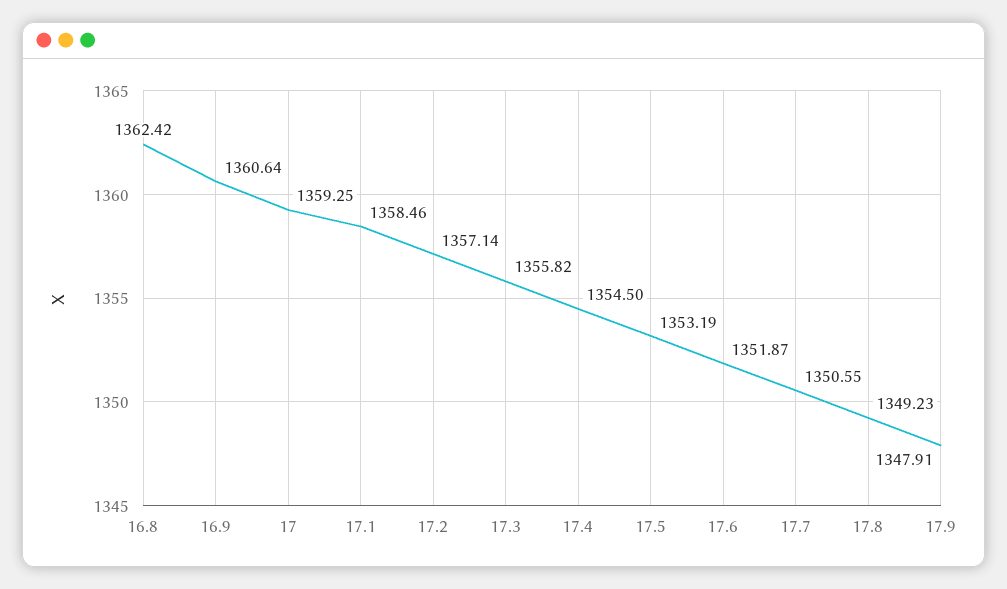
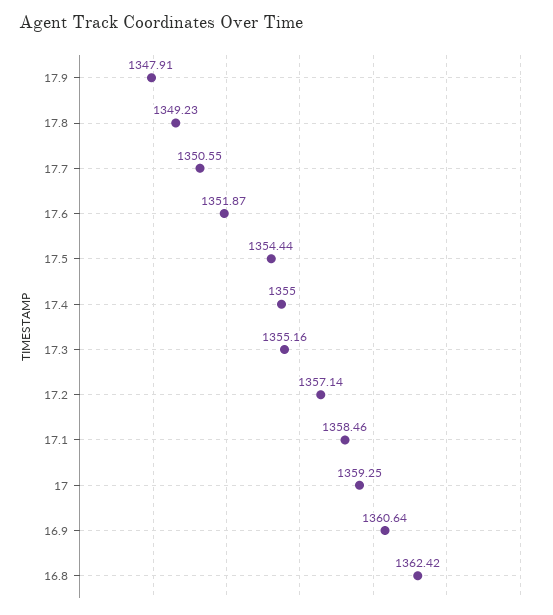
  {
    "16.8": 1362.42,
    "16.9": 1360.64,
    "17": 1359.25,
    "17.1": 1358.46,
    "17.2": 1357.14,
-   "17.3": 1355.82,
+   "17.3": 1355.16,
-   "17.4": 1354.5,
+   "17.4": 1355,
-   "17.5": 1353.19,
+   "17.5": 1354.44,
    "17.6": 1351.87,
    "17.7": 1350.55,
    "17.8": 1349.23,
    "17.9": 1347.91
  }

